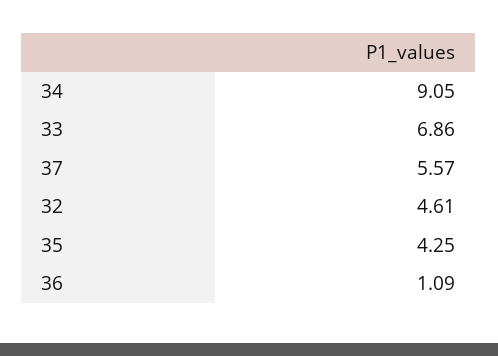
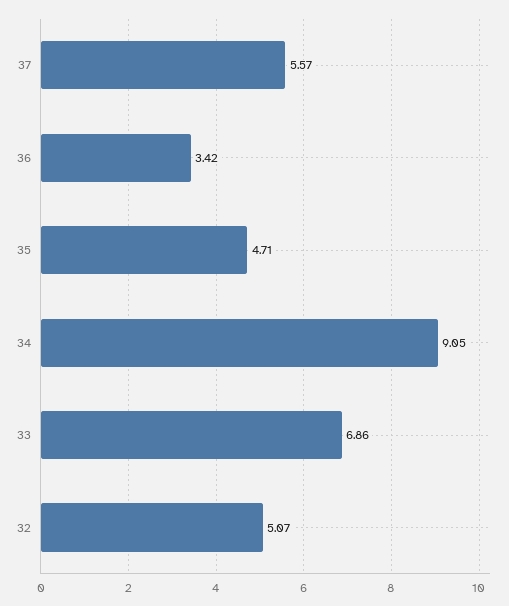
  {
    "34": 9.05,
    "33": 6.86,
    "37": 5.57,
-   "32": 4.61,
+   "32": 5.07,
-   "35": 4.25,
+   "35": 4.71,
-   "36": 1.09
+   "36": 3.42
  }

